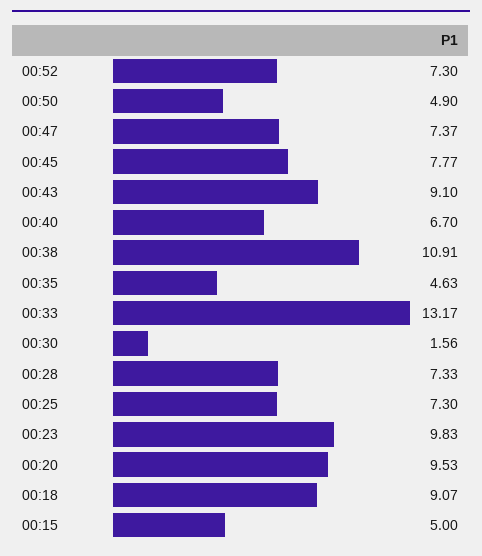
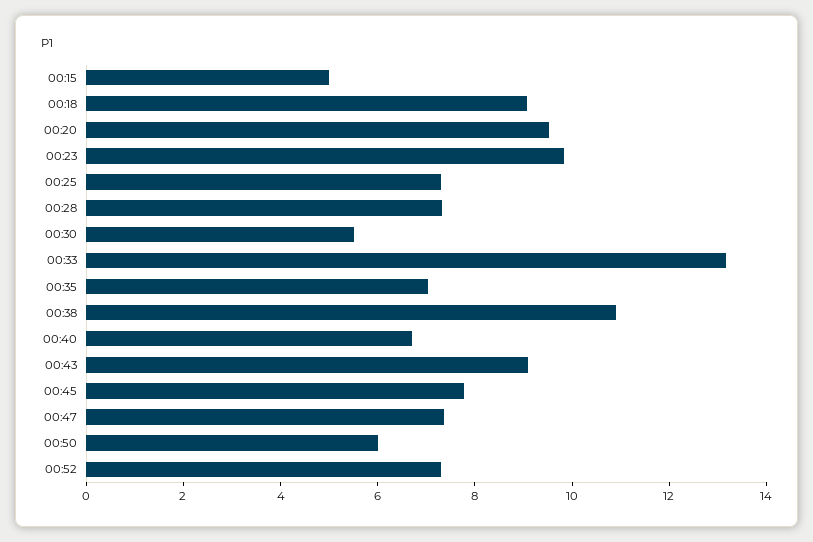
  {
    "00:52": 7.3,
-   "00:50": 4.9,
+   "00:50": 6,
    "00:47": 7.37,
    "00:45": 7.77,
    "00:43": 9.1,
    "00:40": 6.7,
    "00:38": 10.91,
-   "00:35": 4.63,
+   "00:35": 7,
    "00:33": 13.17,
-   "00:30": 1.56,
+   "00:30": 5.5,
    "00:28": 7.33,
    "00:25": 7.3,
    "00:23": 9.83,
    "00:20": 9.53,
    "00:18": 9.07,
    "00:15": 5
  }

